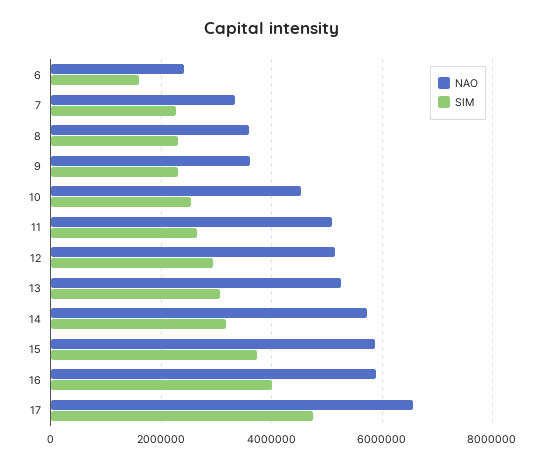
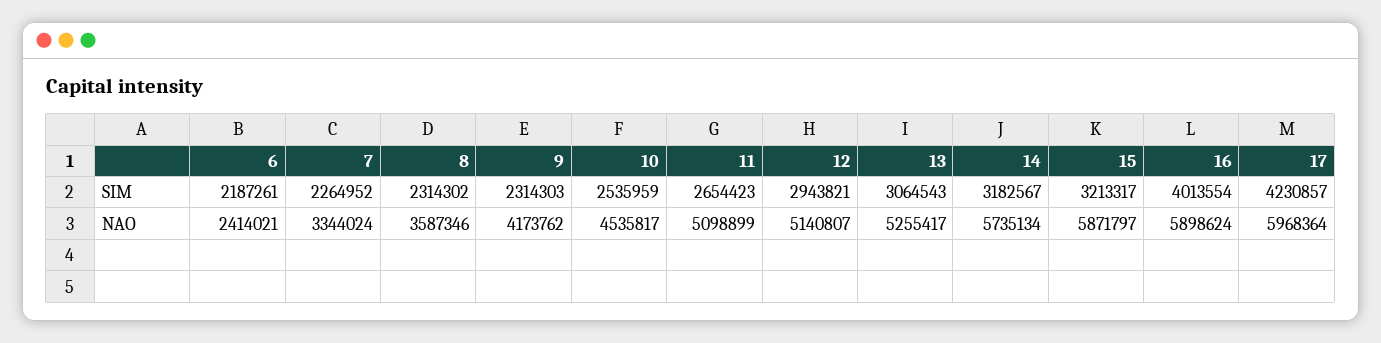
  {
    "NAO": {
      "6": 2414021,
      "7": 3344024,
      "8": 3587346,
-     "9": 3600000,
+     "9": 4173762,
      "10": 4535817,
      "11": 5098899,
      "12": 5140807,
      "13": 5255417,
      "14": 5735134,
      "15": 5871797,
      "16": 5898624,
-     "17": 6600000
+     "17": 5968364
    },
    "SIM": {
-     "6": 1600000,
+     "6": 2187261,
      "7": 2264952,
      "8": 2314302,
      "9": 2314303,
      "10": 2535959,
      "11": 2654423,
      "12": 2943821,
      "13": 3064543,
      "14": 3182567,
-     "15": 3800000,
+     "15": 3213317,
      "16": 4013554,
-     "17": 4800000
+     "17": 4230857
    }
  }

